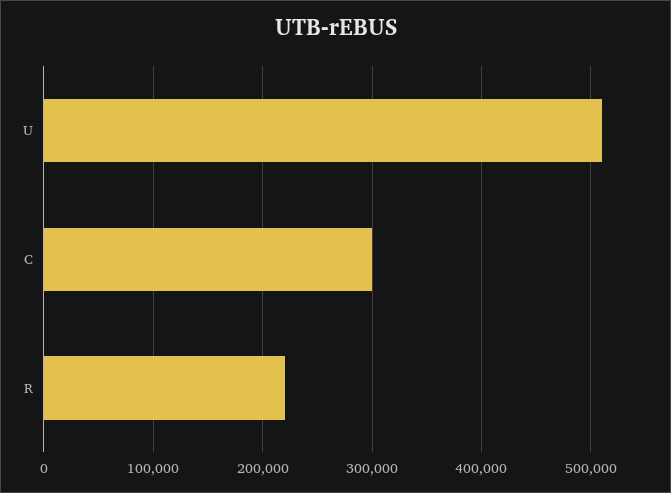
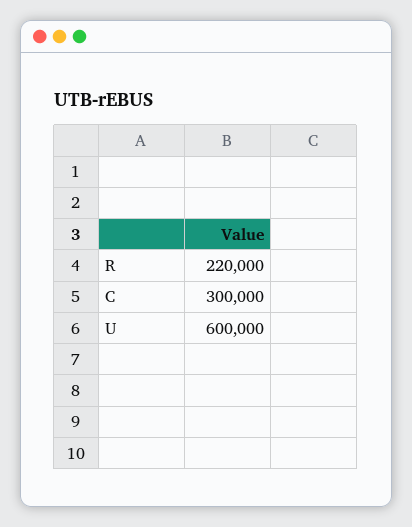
  {
-   "U": 510000,
+   "U": 600000,
    "C": 300000,
    "R": 220000
  }

